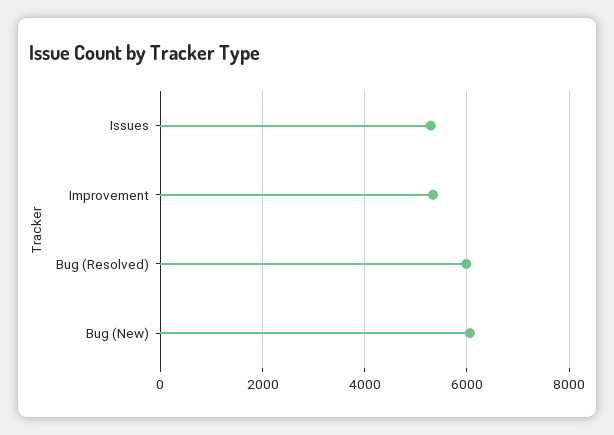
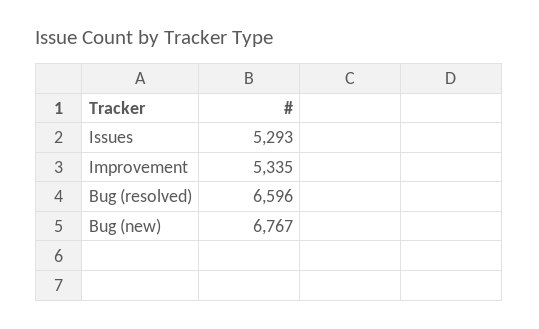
  {
    "Issues": 5293,
    "Improvement": 5335,
-   "Bug (Resolved)": 6000,
+   "Bug (Resolved)": 6596,
-   "Bug (New)": 6000
+   "Bug (New)": 6767
  }

